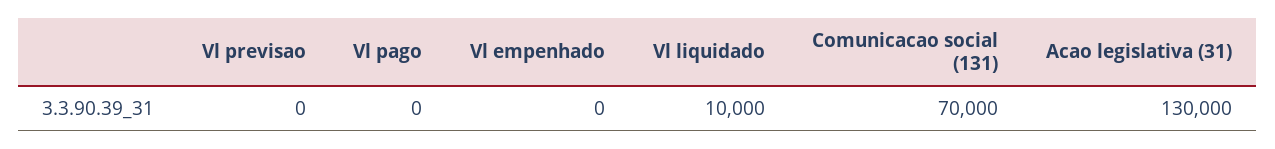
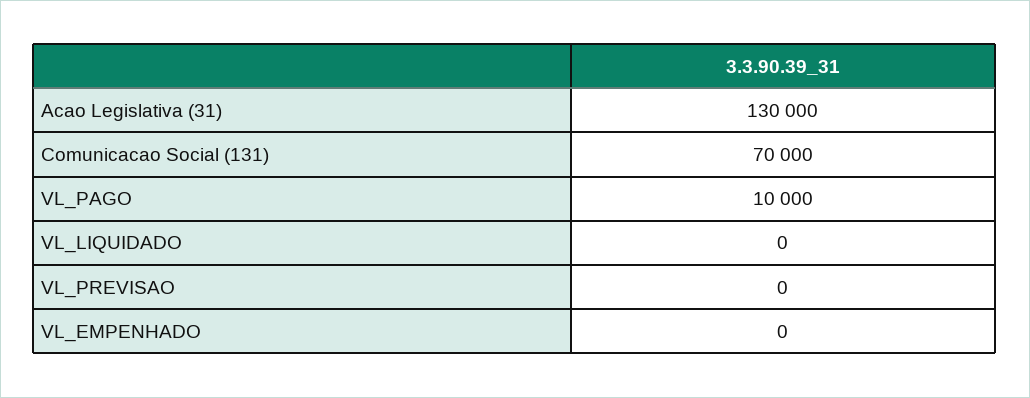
  {
    "Vl previsao": 0,
-   "Vl pago": 0,
+   "Vl pago": 10000,
    "Vl empenhado": 0,
-   "Vl liquidado": 10000,
+   "Vl liquidado": 0,
    "Comunicacao social (131)": 70000,
    "Acao legislativa (31)": 130000
  }

